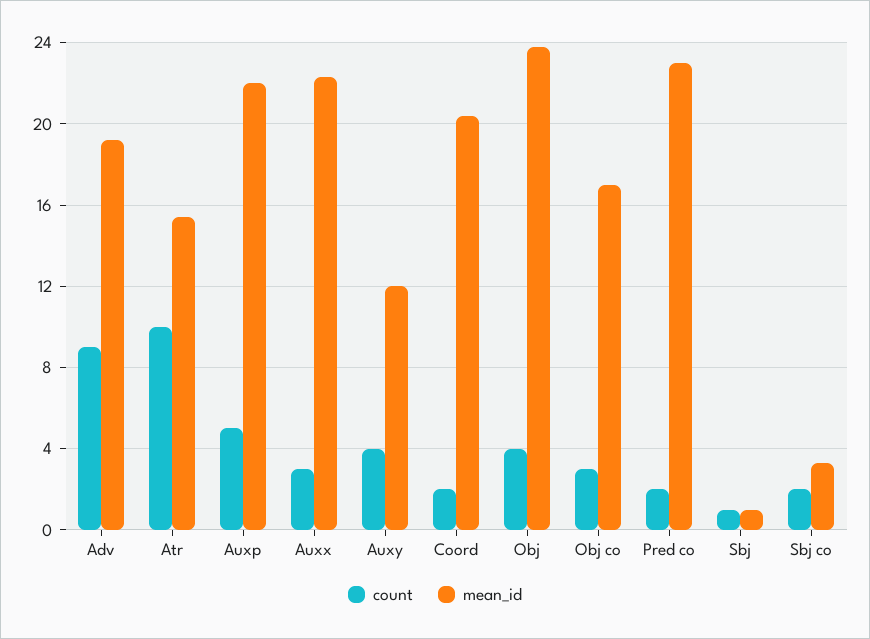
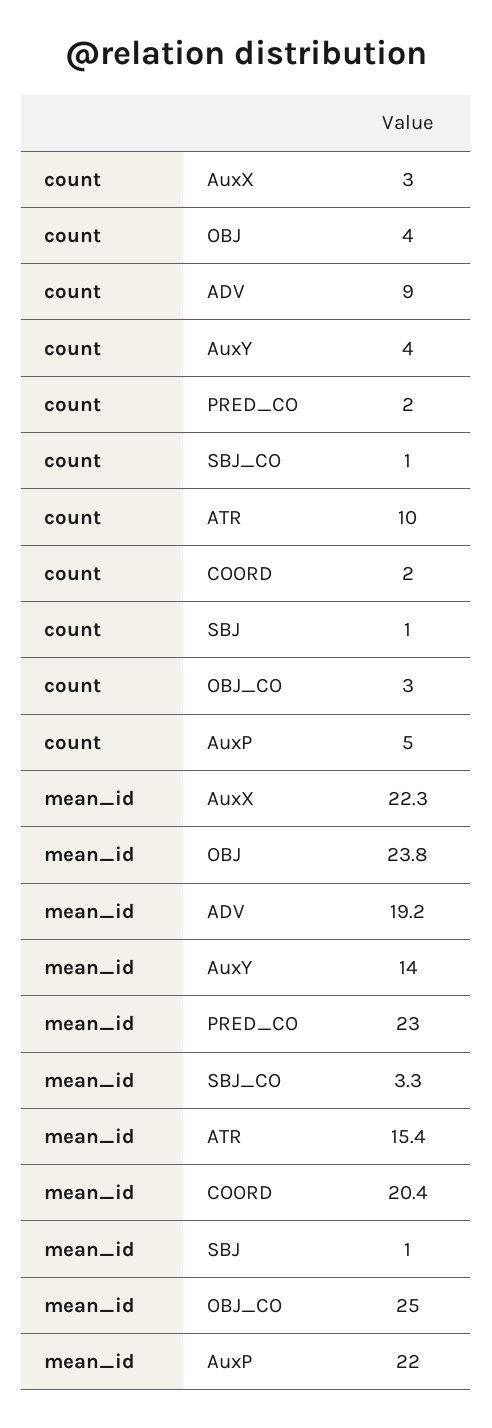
  {
    "count": {
      "Adv": 9,
      "Atr": 10,
      "Auxp": 5,
      "Auxx": 3,
      "Auxy": 4,
      "Coord": 2,
      "Obj": 4,
      "Obj co": 3,
      "Pred co": 2,
      "Sbj": 1,
-     "Sbj co": 2
+     "Sbj co": 1
    },
    "mean_id": {
      "Adv": 19.2,
      "Atr": 15.4,
      "Auxp": 22,
      "Auxx": 22.3,
-     "Auxy": 12,
+     "Auxy": 14,
      "Coord": 20.4,
      "Obj": 23.8,
-     "Obj co": 17,
+     "Obj co": 25,
      "Pred co": 23,
      "Sbj": 1,
      "Sbj co": 3.3
    }
  }

